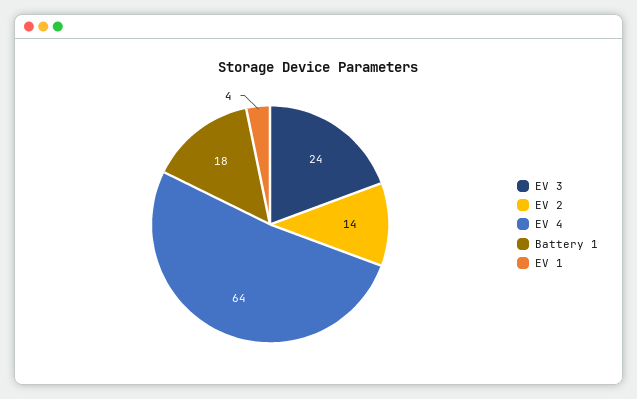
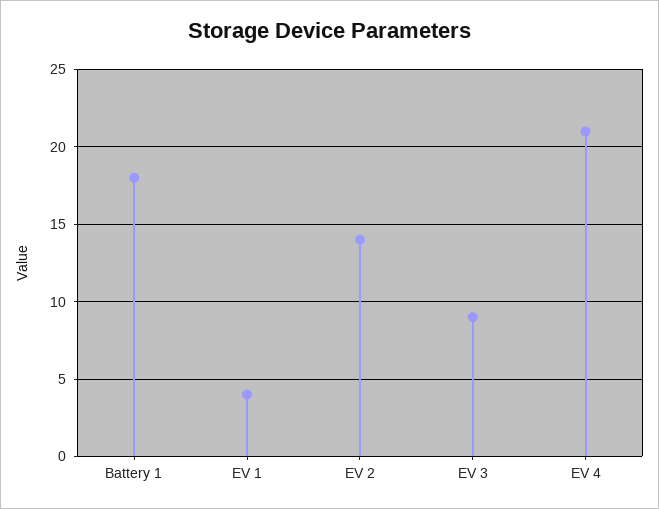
  {
-   "EV 3": 24,
+   "EV 3": 9,
    "EV 2": 14,
-   "EV 4": 64,
+   "EV 4": 21,
    "Battery 1": 18,
    "EV 1": 4
  }

